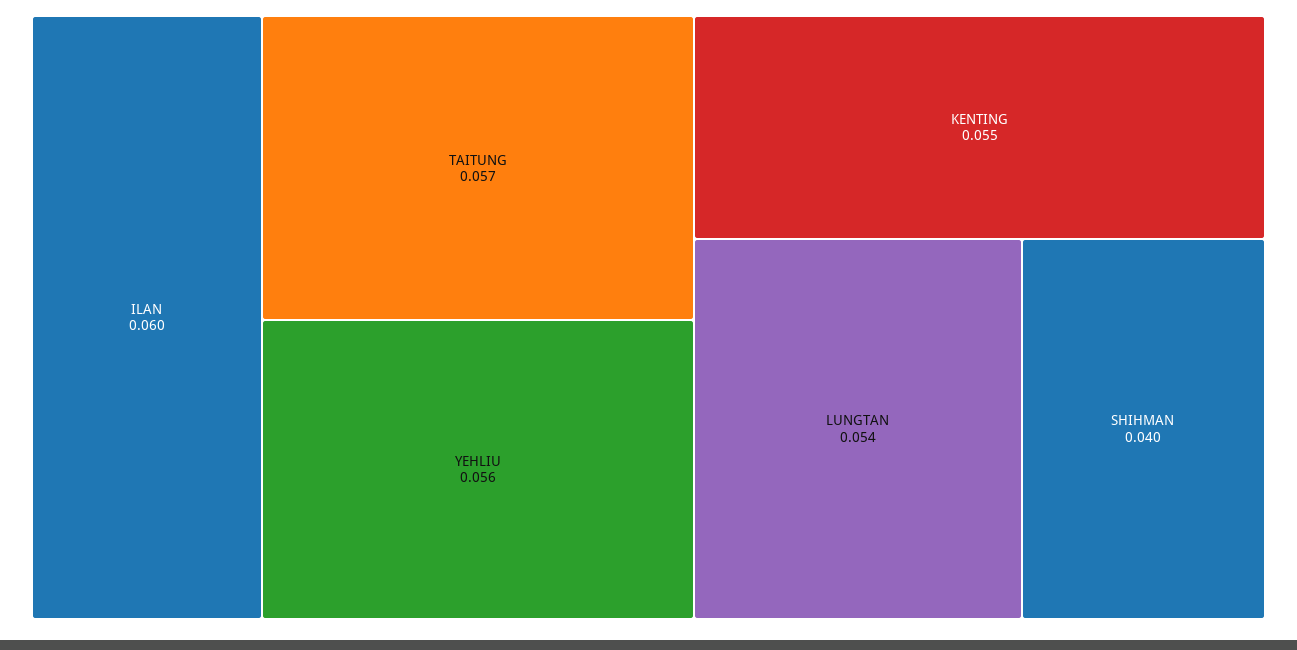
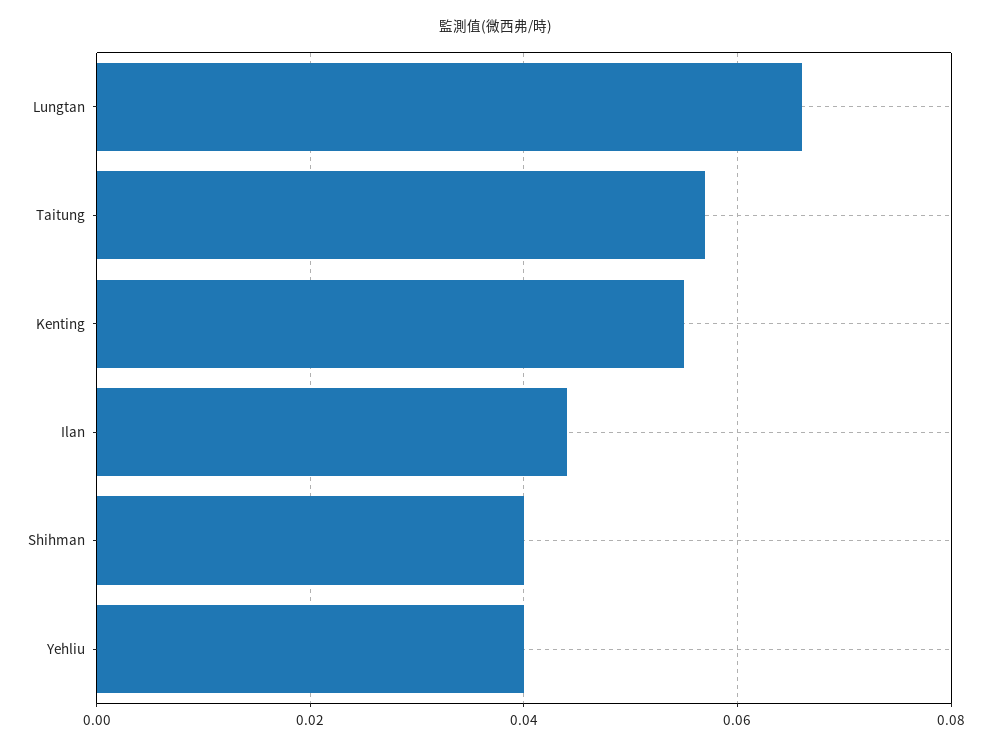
  {
-   "ILAN": 0.06,
+   "ILAN": 0.045,
    "TAITUNG": 0.057,
-   "YEHLIU": 0.056,
+   "YEHLIU": 0.04,
    "KENTING": 0.055,
-   "LUNGTAN": 0.054,
+   "LUNGTAN": 0.065,
    "SHIHMAN": 0.04
  }

